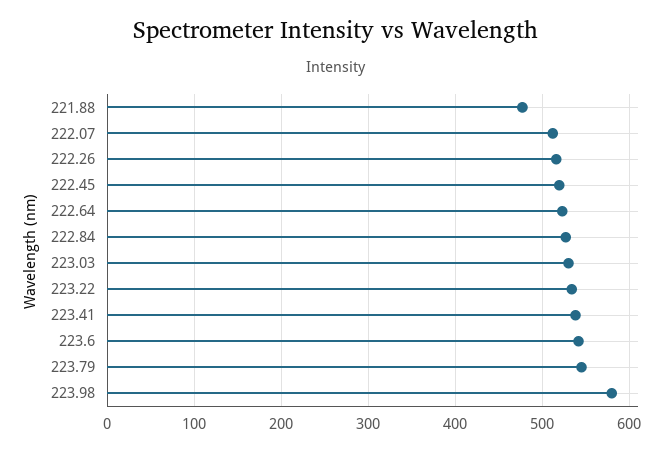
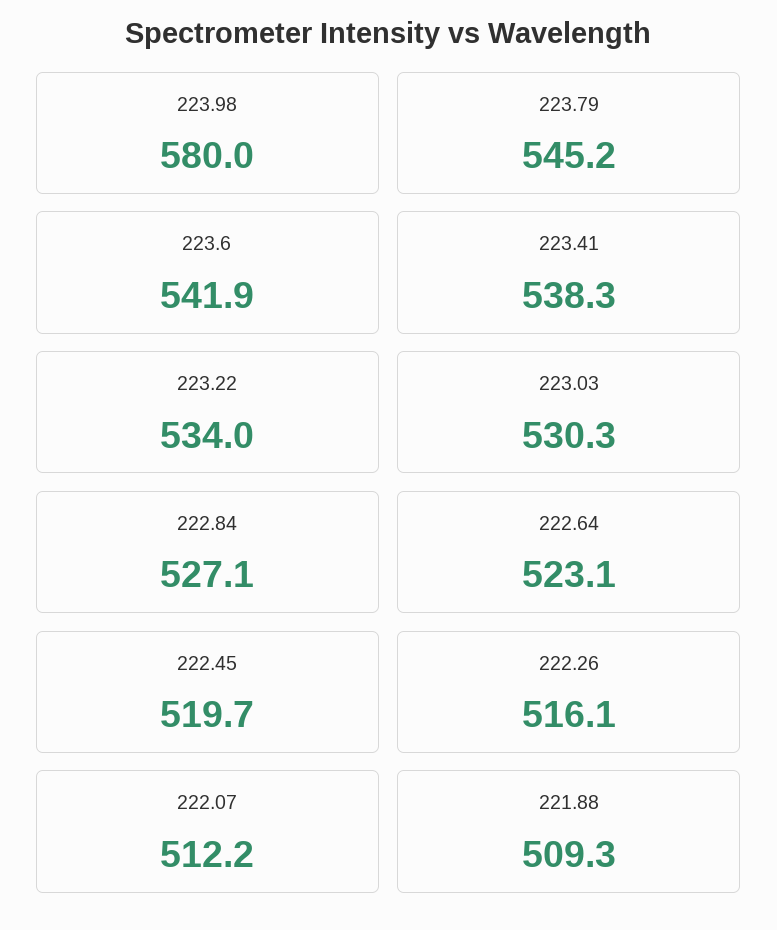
  {
-   "221.88": 480,
+   "221.88": 509.3,
    "222.07": 512.2,
    "222.26": 516.1,
    "222.45": 519.7,
    "222.64": 523.1,
    "222.84": 527.1,
    "223.03": 530.3,
    "223.22": 534,
    "223.41": 538.3,
    "223.6": 541.9,
    "223.79": 545.2,
    "223.98": 580
  }

